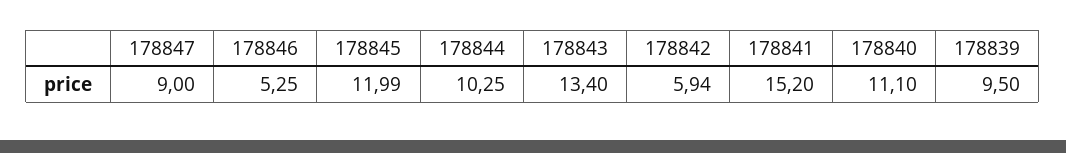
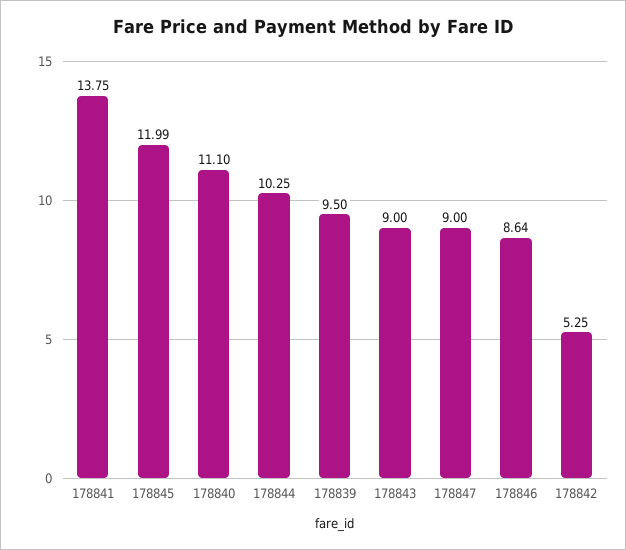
  {
    "178847": 9,
-   "178846": 5.25,
+   "178846": 8.64,
    "178845": 11.99,
    "178844": 10.25,
-   "178843": 13.4,
+   "178843": 9,
-   "178842": 5.94,
+   "178842": 5.25,
-   "178841": 15.2,
+   "178841": 13.75,
    "178840": 11.1,
    "178839": 9.5
  }

